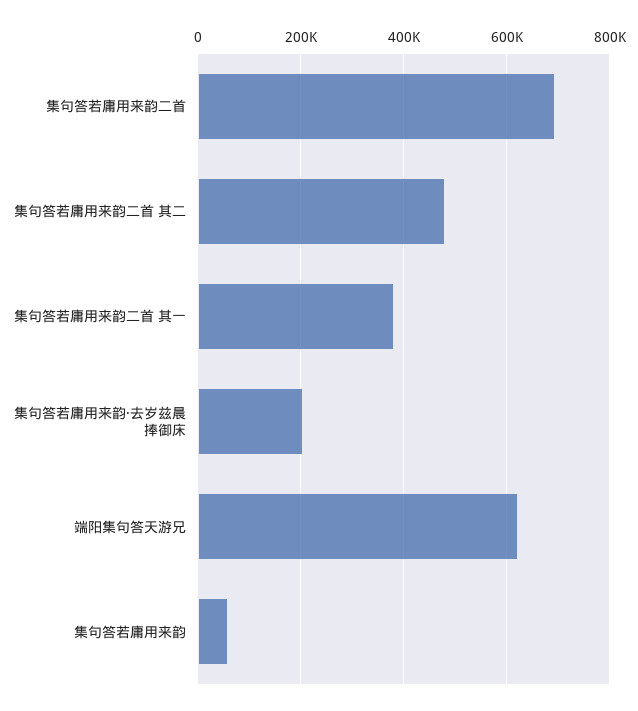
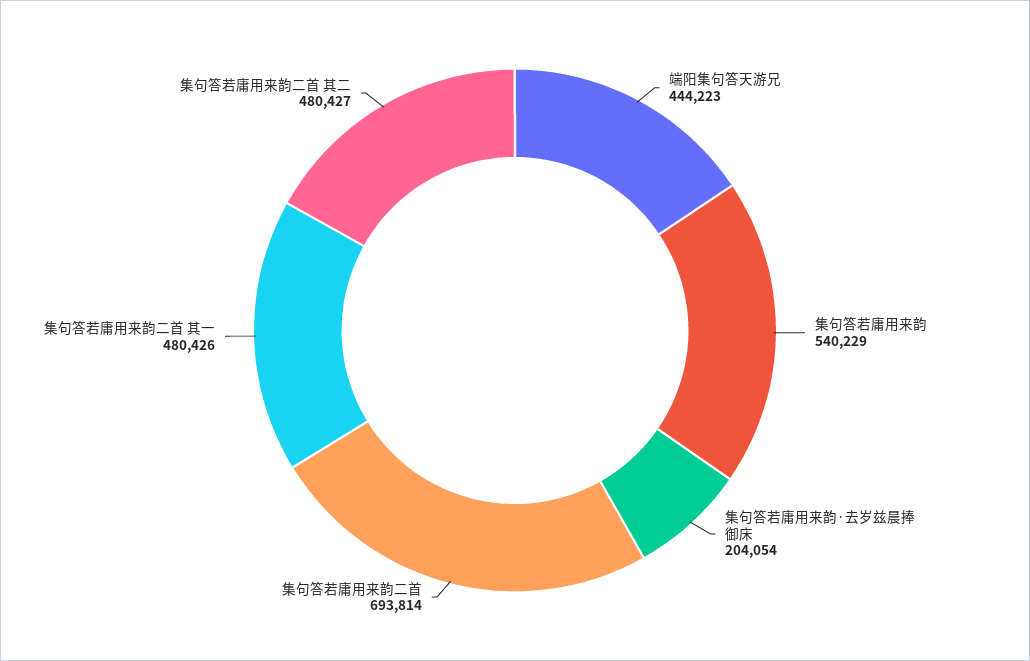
  {
    "集句答若庸用来韵二首": 693814,
    "集句答若庸用来韵二首 其二": 480427,
-   "集句答若庸用来韵二首 其一": 380000,
+   "集句答若庸用来韵二首 其一": 480426,
    "集句答若庸用来韵·去岁兹晨捧御床": 204054,
-   "端阳集句答天游兄": 620000,
+   "端阳集句答天游兄": 444223,
-   "集句答若庸用来韵": 60000
+   "集句答若庸用来韵": 540229
  }

